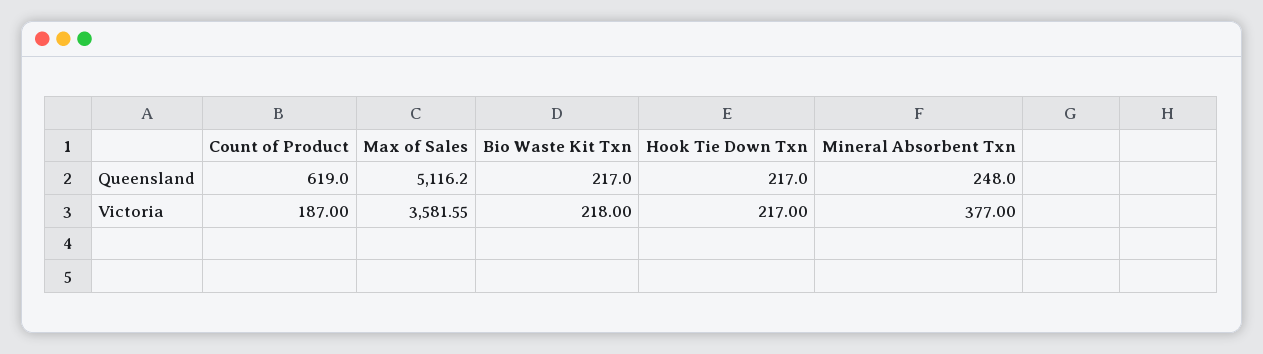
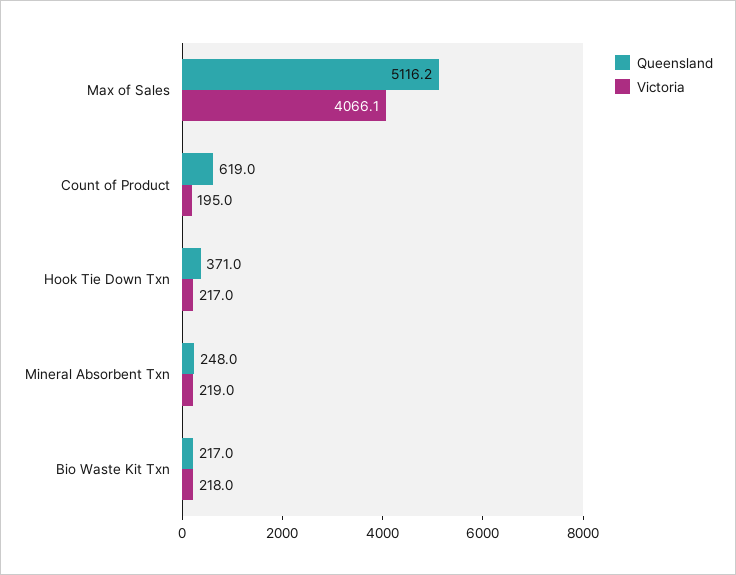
  {
    "Queensland": {
      "Count of Product": 619,
      "Max of Sales": 5116.2,
      "Bio Waste Kit Txn": 217,
-     "Hook Tie Down Txn": 217,
+     "Hook Tie Down Txn": 371,
      "Mineral Absorbent Txn": 248
    },
    "Victoria": {
-     "Count of Product": 187,
+     "Count of Product": 195,
-     "Max of Sales": 3581.55,
+     "Max of Sales": 4066.1,
      "Bio Waste Kit Txn": 218,
      "Hook Tie Down Txn": 217,
-     "Mineral Absorbent Txn": 377
+     "Mineral Absorbent Txn": 219
    }
  }

